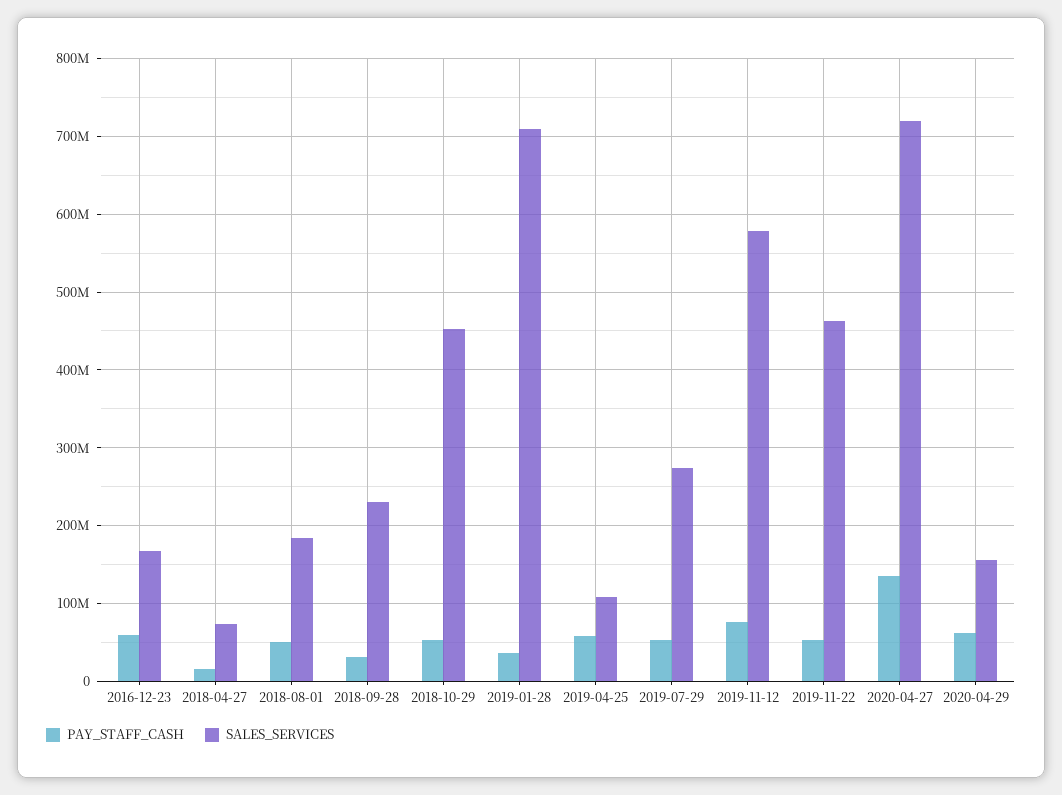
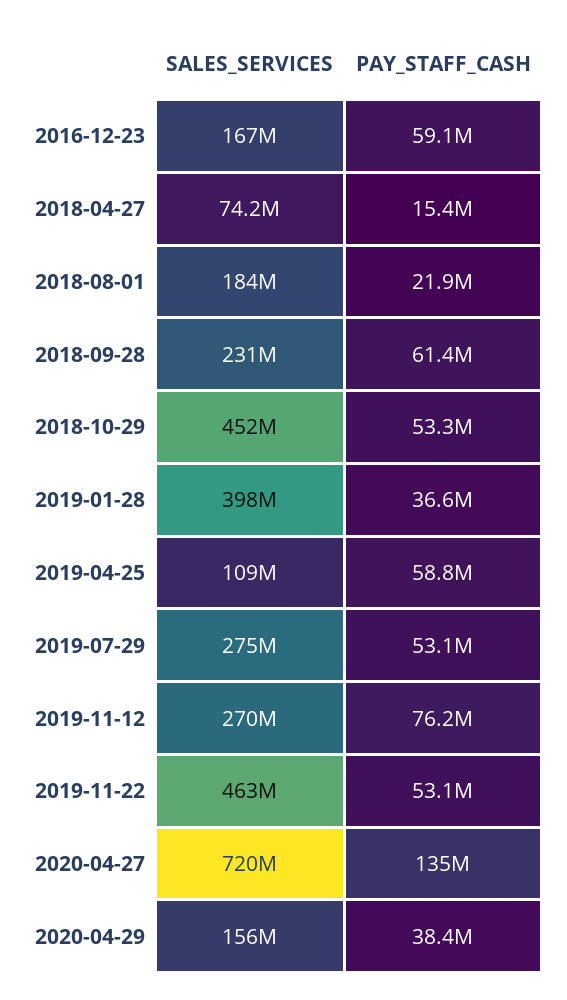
  {
    "PAY_STAFF_CASH": {
      "2016-12-23": 59100000,
      "2018-04-27": 15400000,
-     "2018-08-01": 50000000,
+     "2018-08-01": 21900000,
-     "2018-09-28": 30000000,
+     "2018-09-28": 61400000,
      "2018-10-29": 53300000,
      "2019-01-28": 36600000,
      "2019-04-25": 58800000,
      "2019-07-29": 53100000,
      "2019-11-12": 76200000,
      "2019-11-22": 53100000,
      "2020-04-27": 135000000,
-     "2020-04-29": 60000000
+     "2020-04-29": 38400000
    },
    "SALES_SERVICES": {
      "2016-12-23": 167000000,
      "2018-04-27": 74200000,
      "2018-08-01": 184000000,
      "2018-09-28": 231000000,
      "2018-10-29": 452000000,
-     "2019-01-28": 710000000,
+     "2019-01-28": 398000000,
      "2019-04-25": 109000000,
      "2019-07-29": 275000000,
-     "2019-11-12": 580000000,
+     "2019-11-12": 270000000,
      "2019-11-22": 463000000,
      "2020-04-27": 720000000,
      "2020-04-29": 156000000
    }
  }

